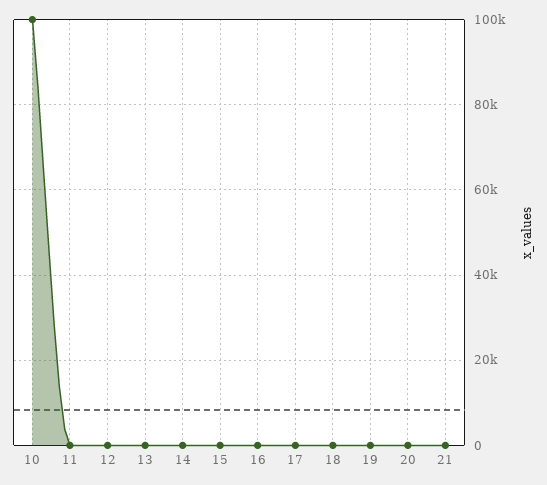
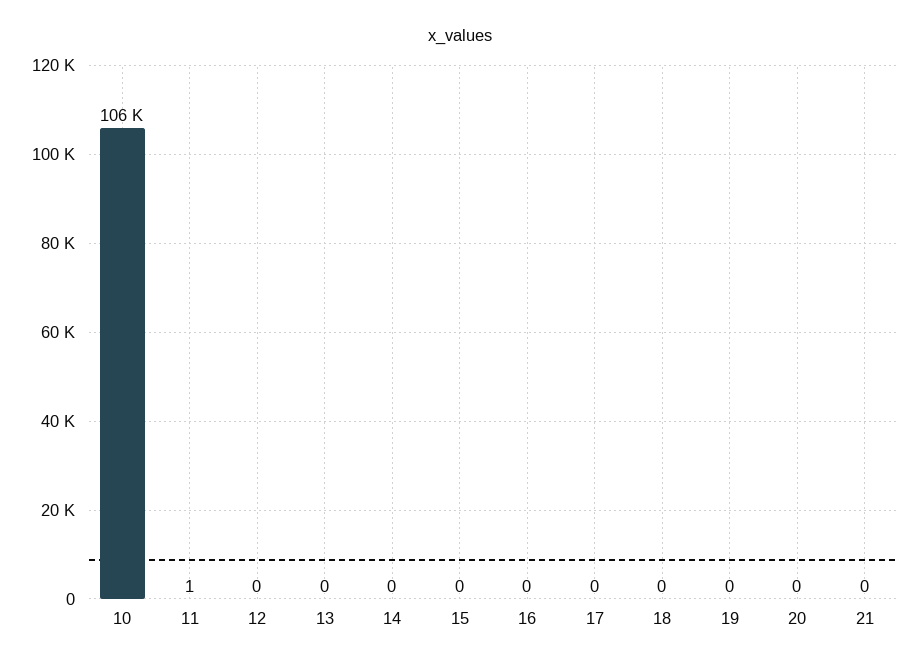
  {
-   "10": 100000,
+   "10": 106000,
    "11": 1,
    "12": 0,
    "13": 0,
    "14": 0,
    "15": 0,
    "16": 0,
    "17": 0,
    "18": 0,
    "19": 0,
    "20": 0,
    "21": 0
  }

